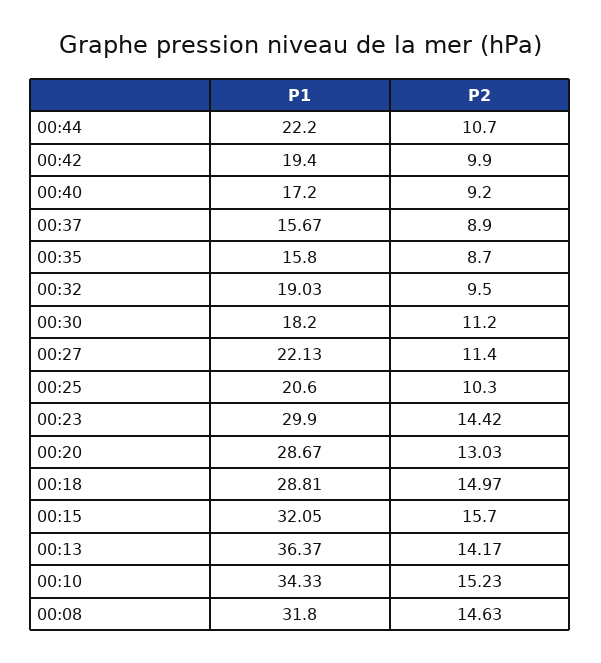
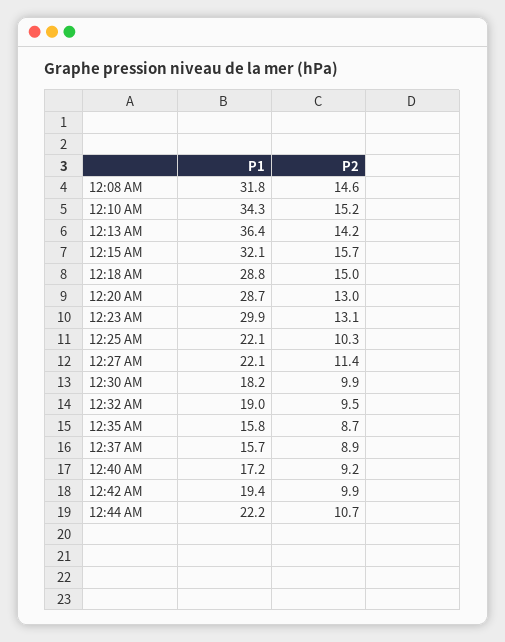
  {
    "P1": {
      "00:44": 22.2,
      "00:42": 19.4,
      "00:40": 17.2,
      "00:37": 15.67,
      "00:35": 15.8,
      "00:32": 19.03,
      "00:30": 18.2,
      "00:27": 22.13,
-     "00:25": 20.6,
+     "00:25": 22.1,
      "00:23": 29.9,
      "00:20": 28.67,
      "00:18": 28.81,
      "00:15": 32.05,
      "00:13": 36.37,
      "00:10": 34.33,
      "00:08": 31.8
    },
    "P2": {
      "00:44": 10.7,
      "00:42": 9.9,
      "00:40": 9.2,
      "00:37": 8.9,
      "00:35": 8.7,
      "00:32": 9.5,
-     "00:30": 11.2,
+     "00:30": 9.9,
      "00:27": 11.4,
      "00:25": 10.3,
-     "00:23": 14.42,
+     "00:23": 13.1,
      "00:20": 13.03,
      "00:18": 14.97,
      "00:15": 15.7,
      "00:13": 14.17,
      "00:10": 15.23,
      "00:08": 14.63
    }
  }

